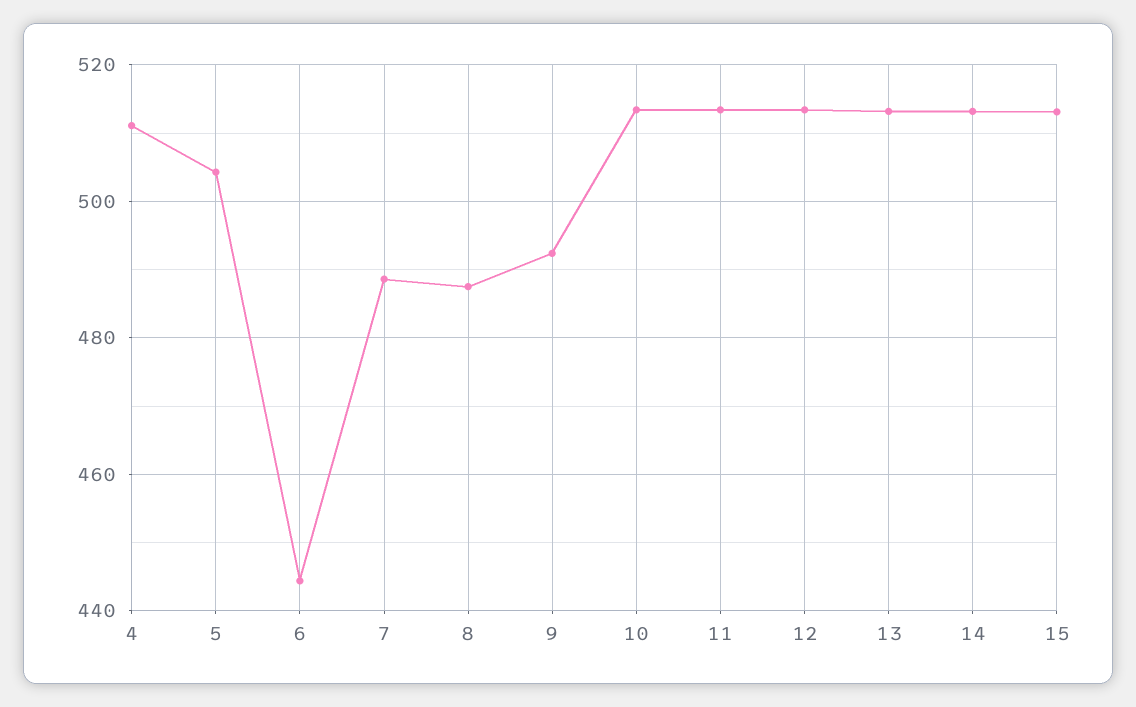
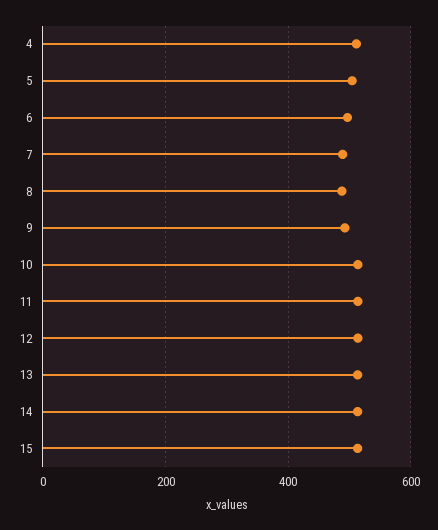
  {
    "4": 512,
    "5": 504,
-   "6": 444,
+   "6": 500,
    "7": 488,
    "8": 488,
    "9": 492,
    "10": 514,
    "11": 514,
    "12": 514,
    "13": 514,
    "14": 514,
    "15": 514
  }

